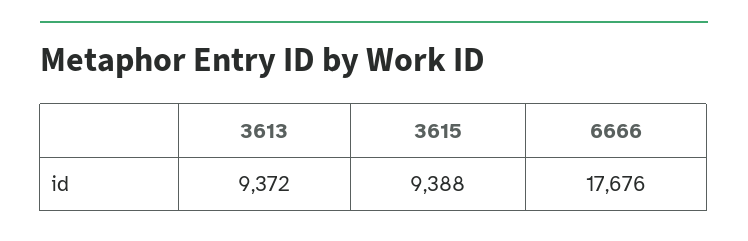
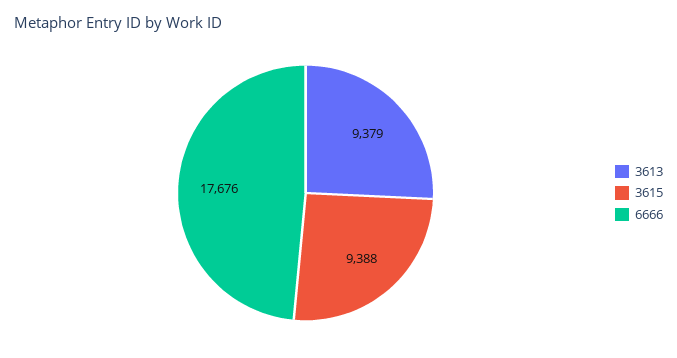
  {
-   "3613": 9372,
+   "3613": 9379,
    "3615": 9388,
    "6666": 17676
  }

